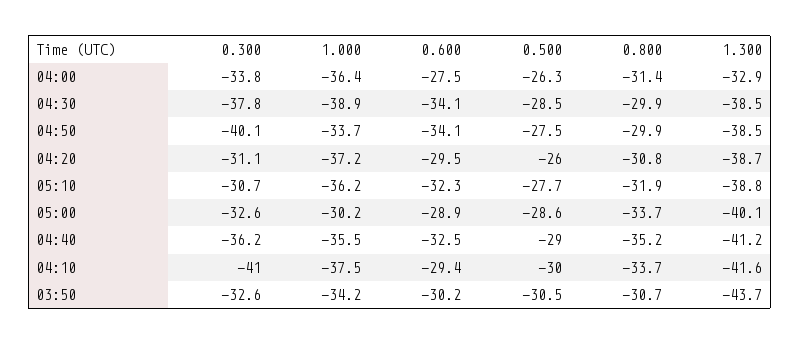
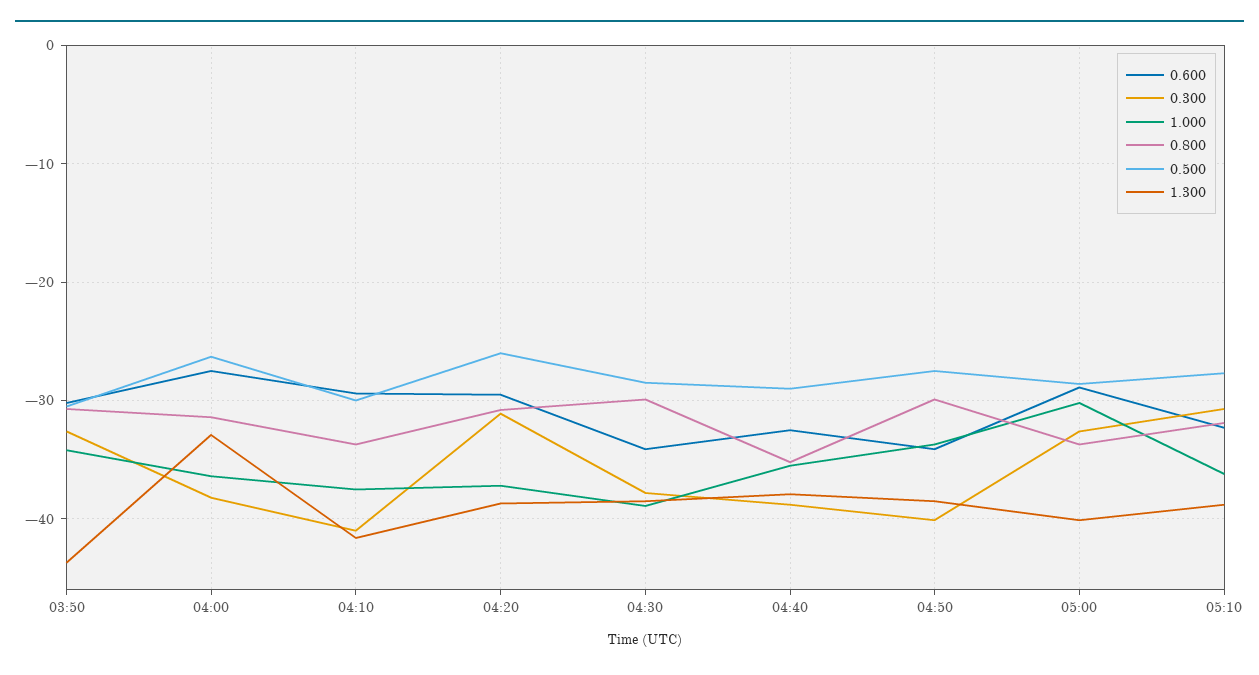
  {
    "0.300": {
-     "04:00": -33.8,
+     "04:00": -38,
      "04:30": -37.8,
      "04:50": -40.1,
      "04:20": -31.1,
      "05:10": -30.7,
      "05:00": -32.6,
-     "04:40": -36.2,
+     "04:40": -39,
      "04:10": -41,
      "03:50": -32.6
    },
    "1.000": {
      "04:00": -36.4,
      "04:30": -38.9,
      "04:50": -33.7,
      "04:20": -37.2,
      "05:10": -36.2,
      "05:00": -30.2,
      "04:40": -35.5,
      "04:10": -37.5,
      "03:50": -34.2
    },
    "0.600": {
      "04:00": -27.5,
      "04:30": -34.1,
      "04:50": -34.1,
      "04:20": -29.5,
      "05:10": -32.3,
      "05:00": -28.9,
      "04:40": -32.5,
      "04:10": -29.4,
      "03:50": -30.2
    },
    "0.500": {
      "04:00": -26.3,
      "04:30": -28.5,
      "04:50": -27.5,
      "04:20": -26,
      "05:10": -27.7,
      "05:00": -28.6,
      "04:40": -29,
      "04:10": -30,
      "03:50": -30.5
    },
    "0.800": {
      "04:00": -31.4,
      "04:30": -29.9,
      "04:50": -29.9,
      "04:20": -30.8,
      "05:10": -31.9,
      "05:00": -33.7,
      "04:40": -35.2,
      "04:10": -33.7,
      "03:50": -30.7
    },
    "1.300": {
      "04:00": -32.9,
      "04:30": -38.5,
      "04:50": -38.5,
      "04:20": -38.7,
      "05:10": -38.8,
      "05:00": -40.1,
-     "04:40": -41.2,
+     "04:40": -38,
      "04:10": -41.6,
      "03:50": -43.7
    }
  }

